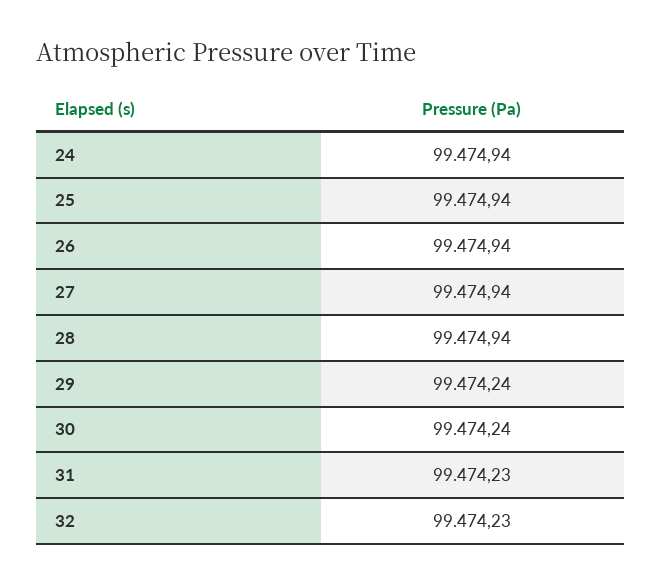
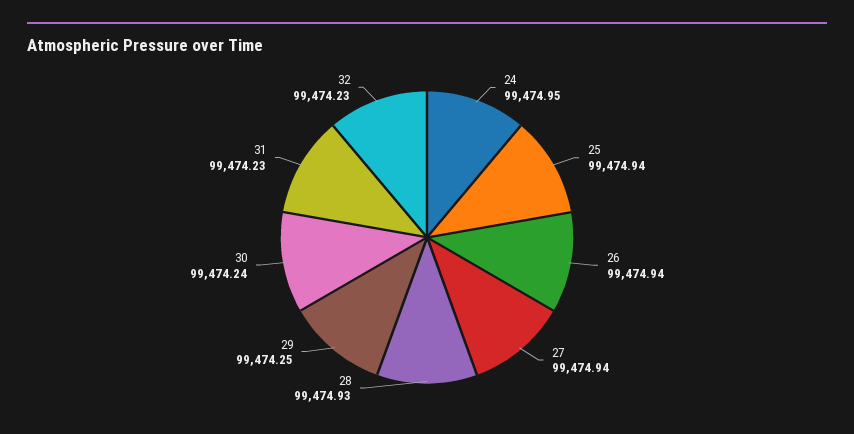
  {
-   "24": 99474.94,
+   "24": 99474.95,
    "25": 99474.94,
    "26": 99474.94,
    "27": 99474.94,
-   "28": 99474.94,
+   "28": 99474.93,
-   "29": 99474.24,
+   "29": 99474.25,
    "30": 99474.24,
    "31": 99474.23,
    "32": 99474.23
  }

